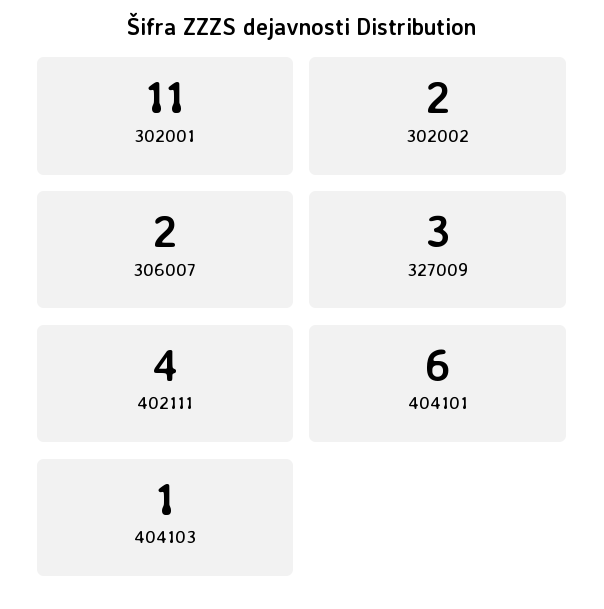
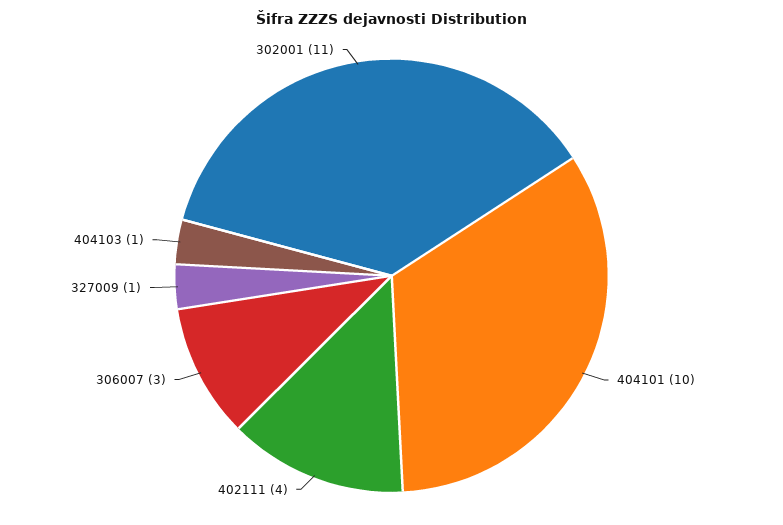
  {
    "302001": 11,
-   "302002": 2,
-   "306007": 2,
+   "306007": 3,
-   "327009": 3,
+   "327009": 1,
    "402111": 4,
-   "404101": 6,
+   "404101": 10,
    "404103": 1
  }

